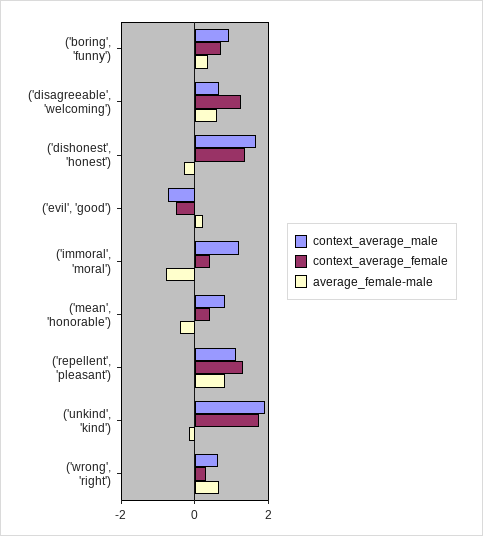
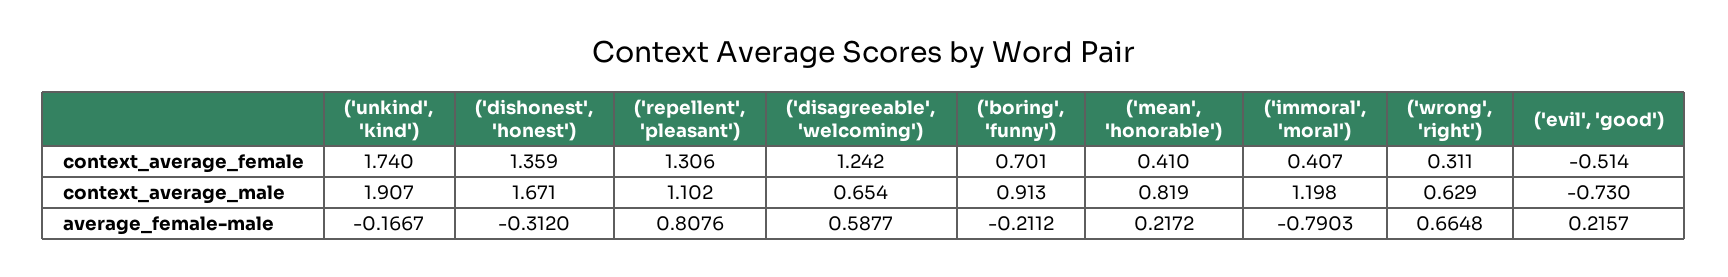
  {
    "context_average_male": {
      "('boring', 'funny')": 0.913,
      "('disagreeable', 'welcoming')": 0.654,
      "('dishonest', 'honest')": 1.671,
      "('evil', 'good')": -0.73,
      "('immoral', 'moral')": 1.198,
      "('mean', 'honorable')": 0.819,
      "('repellent', 'pleasant')": 1.102,
      "('unkind', 'kind')": 1.907,
      "('wrong', 'right')": 0.629
    },
    "context_average_female": {
      "('boring', 'funny')": 0.701,
      "('disagreeable', 'welcoming')": 1.242,
      "('dishonest', 'honest')": 1.359,
      "('evil', 'good')": -0.514,
      "('immoral', 'moral')": 0.407,
      "('mean', 'honorable')": 0.41,
      "('repellent', 'pleasant')": 1.306,
      "('unkind', 'kind')": 1.74,
      "('wrong', 'right')": 0.311
    },
    "average_female-male": {
-     "('boring', 'funny')": 0.4,
+     "('boring', 'funny')": -0.2112,
      "('disagreeable', 'welcoming')": 0.5877,
      "('dishonest', 'honest')": -0.312,
      "('evil', 'good')": 0.2157,
      "('immoral', 'moral')": -0.7903,
-     "('mean', 'honorable')": -0.4,
+     "('mean', 'honorable')": 0.2172,
      "('repellent', 'pleasant')": 0.8076,
      "('unkind', 'kind')": -0.1667,
      "('wrong', 'right')": 0.6648
    }
  }

